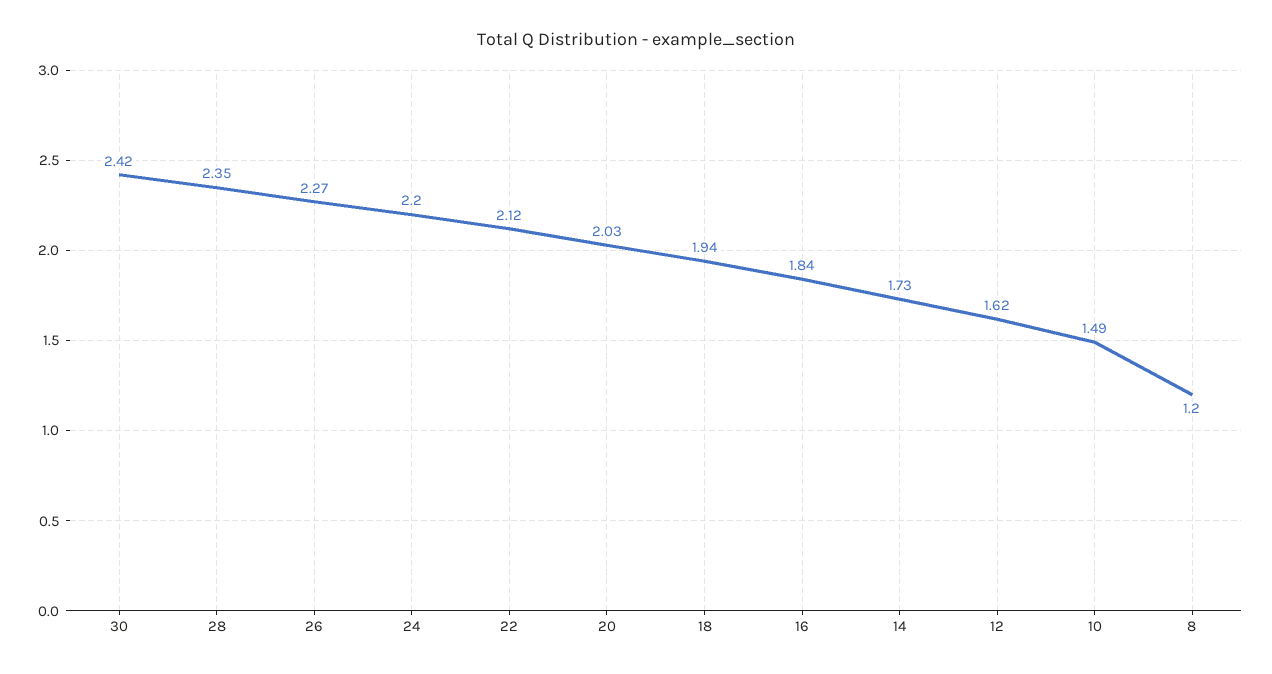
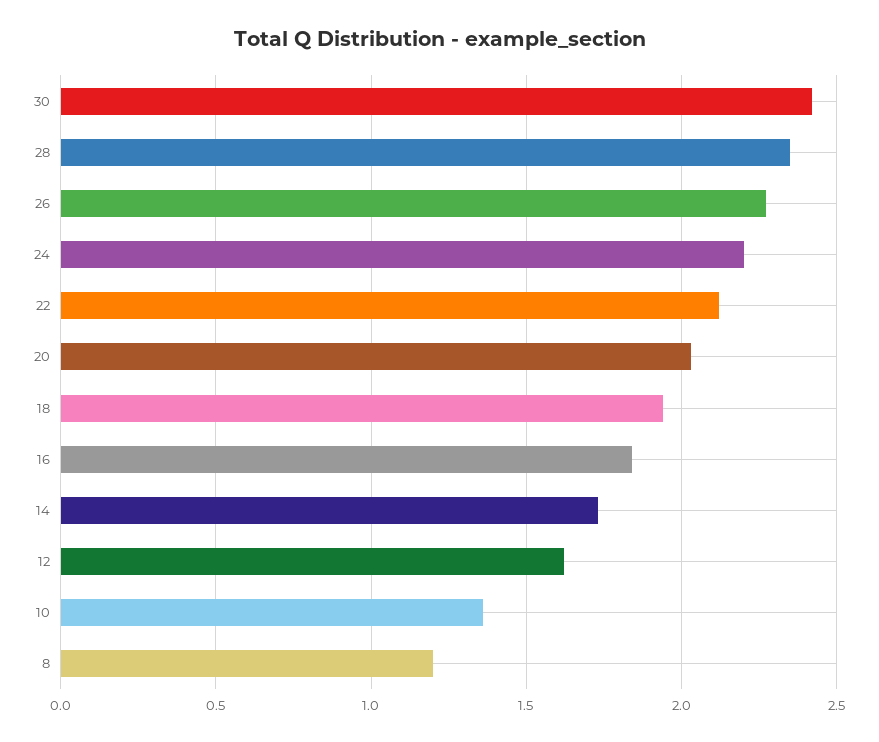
  {
    "30": 2.42,
    "28": 2.35,
    "26": 2.27,
    "24": 2.2,
    "22": 2.12,
    "20": 2.03,
    "18": 1.94,
    "16": 1.84,
    "14": 1.73,
    "12": 1.62,
-   "10": 1.49,
+   "10": 1.35,
    "8": 1.2
  }

